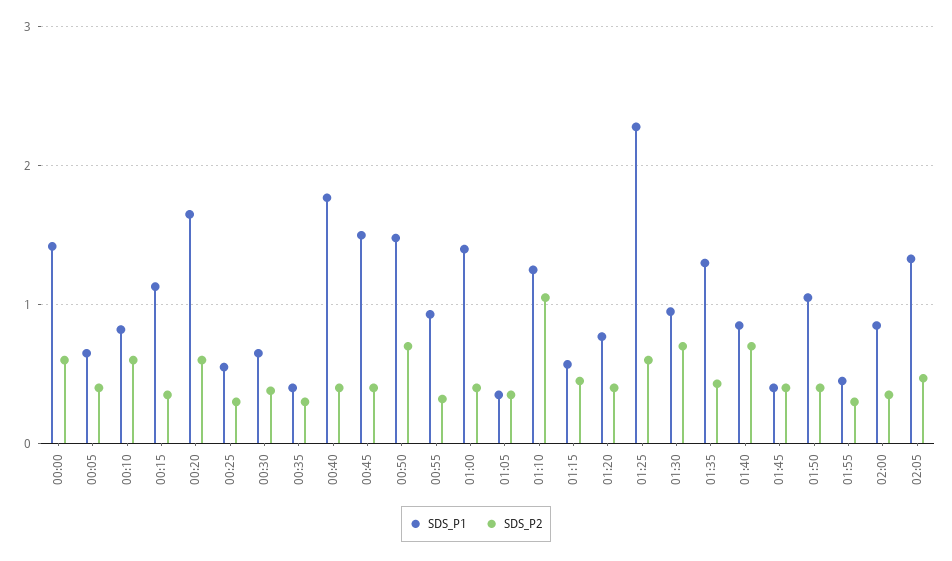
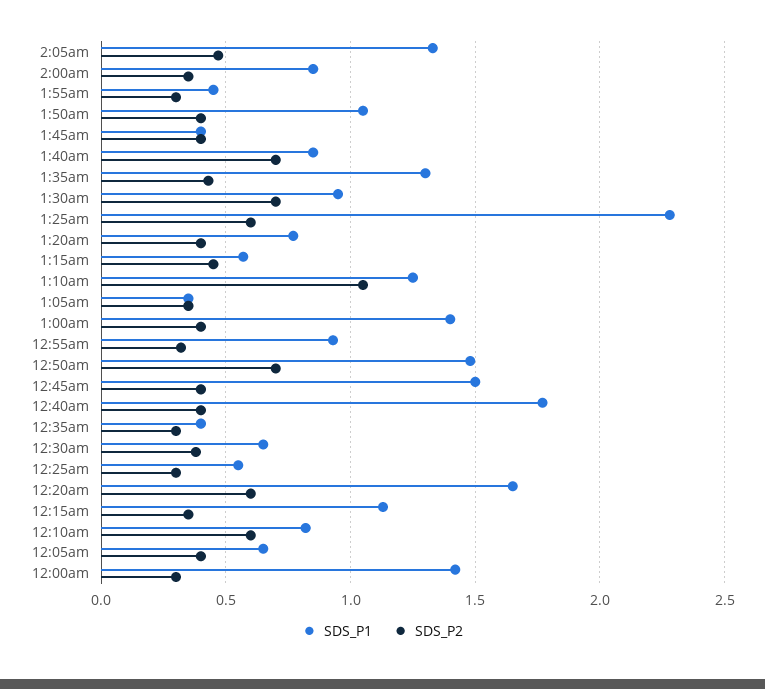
  {
    "SDS_P1": {
      "00:00": 1.4,
      "00:05": 0.65,
      "00:10": 0.8,
      "00:15": 1.15,
      "00:20": 1.65,
      "00:25": 0.55,
      "00:30": 0.65,
      "00:35": 0.4,
      "00:40": 1.75,
      "00:45": 1.5,
      "00:50": 1.5,
      "00:55": 0.95,
      "01:00": 1.4,
      "01:05": 0.35,
      "01:10": 1.25,
      "01:15": 0.55,
      "01:20": 0.75,
      "01:25": 2.3,
      "01:30": 0.95,
      "01:35": 1.3,
      "01:40": 0.85,
      "01:45": 0.4,
      "01:50": 1.05,
      "01:55": 0.45,
      "02:00": 0.85,
      "02:05": 1.35
    },
    "SDS_P2": {
-     "00:00": 0.6,
+     "00:00": 0.3,
      "00:05": 0.4,
      "00:10": 0.6,
      "00:15": 0.35,
      "00:20": 0.6,
      "00:25": 0.3,
      "00:30": 0.4,
      "00:35": 0.3,
      "00:40": 0.4,
      "00:45": 0.4,
      "00:50": 0.7,
      "00:55": 0.3,
      "01:00": 0.4,
      "01:05": 0.35,
      "01:10": 1.05,
      "01:15": 0.45,
      "01:20": 0.4,
      "01:25": 0.6,
      "01:30": 0.7,
      "01:35": 0.45,
      "01:40": 0.7,
      "01:45": 0.4,
      "01:50": 0.4,
      "01:55": 0.3,
      "02:00": 0.35,
      "02:05": 0.45
    }
  }

